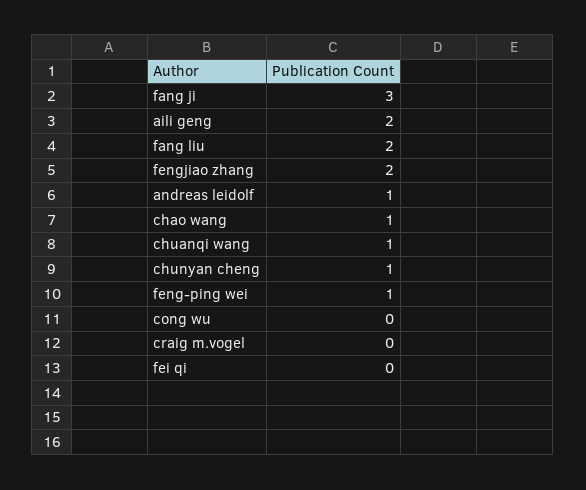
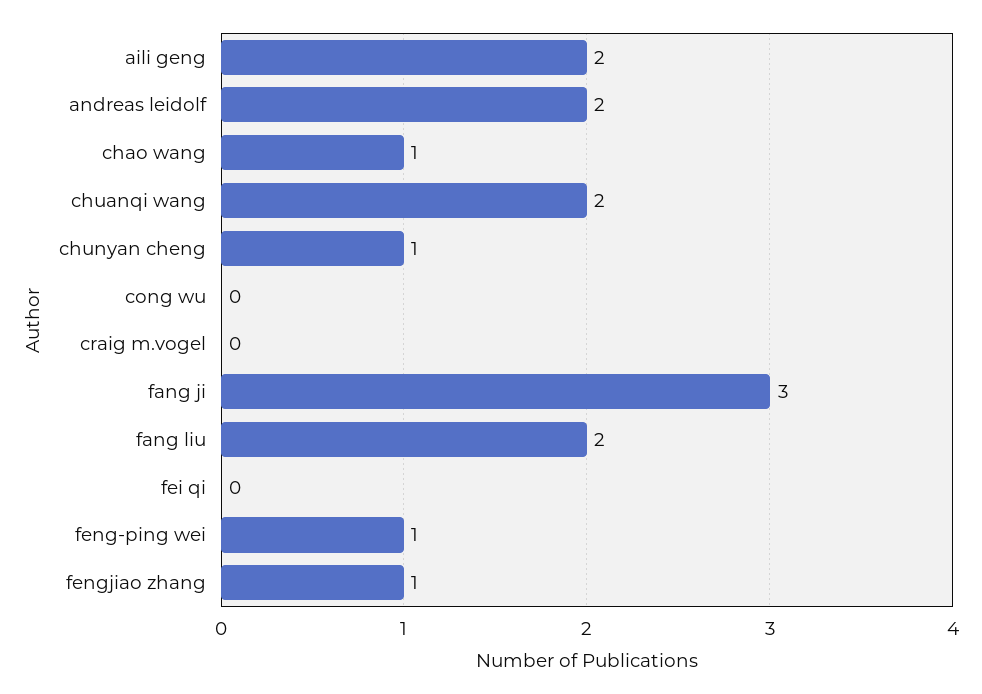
  {
    "fang ji": 3,
    "aili geng": 2,
    "fang liu": 2,
-   "fengjiao zhang": 2,
+   "fengjiao zhang": 1,
-   "andreas leidolf": 1,
+   "andreas leidolf": 2,
    "chao wang": 1,
-   "chuanqi wang": 1,
+   "chuanqi wang": 2,
    "chunyan cheng": 1,
    "feng-ping wei": 1,
    "cong wu": 0,
    "craig m.vogel": 0,
    "fei qi": 0
  }

